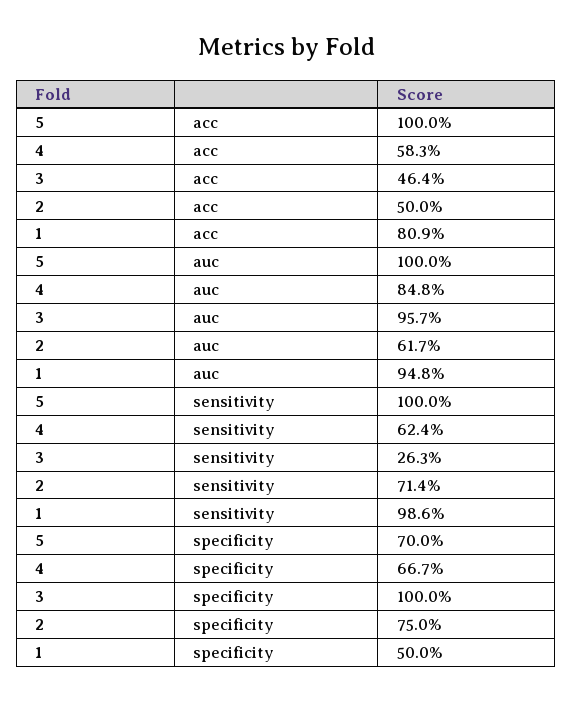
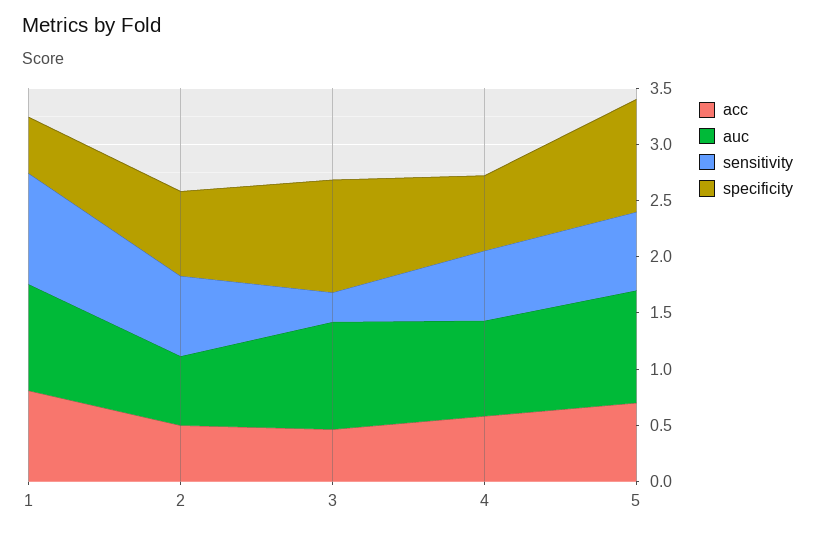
  {
    "acc": {
-     "5": 1,
+     "5": 0.7,
      "4": 0.583,
      "3": 0.464,
      "2": 0.5,
      "1": 0.809
    },
    "auc": {
      "5": 1,
      "4": 0.848,
      "3": 0.957,
      "2": 0.617,
      "1": 0.948
    },
    "sensitivity": {
-     "5": 1,
+     "5": 0.7,
      "4": 0.624,
      "3": 0.263,
      "2": 0.714,
      "1": 0.986
    },
    "specificity": {
-     "5": 0.7,
+     "5": 1,
      "4": 0.667,
      "3": 1,
      "2": 0.75,
      "1": 0.5
    }
  }

